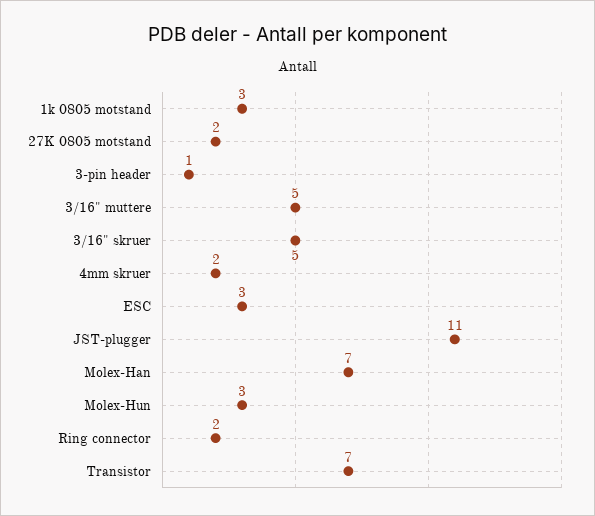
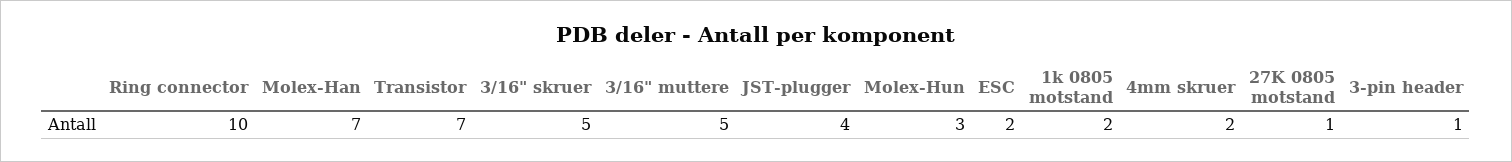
  {
-   "1k 0805 motstand": 3,
+   "1k 0805 motstand": 2,
-   "27K 0805 motstand": 2,
+   "27K 0805 motstand": 1,
    "3-pin header": 1,
    "3/16\" muttere": 5,
    "3/16\" skruer": 5,
    "4mm skruer": 2,
-   "ESC": 3,
+   "ESC": 2,
-   "JST-plugger": 11,
+   "JST-plugger": 4,
    "Molex-Han": 7,
    "Molex-Hun": 3,
-   "Ring connector": 2,
+   "Ring connector": 10,
    "Transistor": 7
  }

